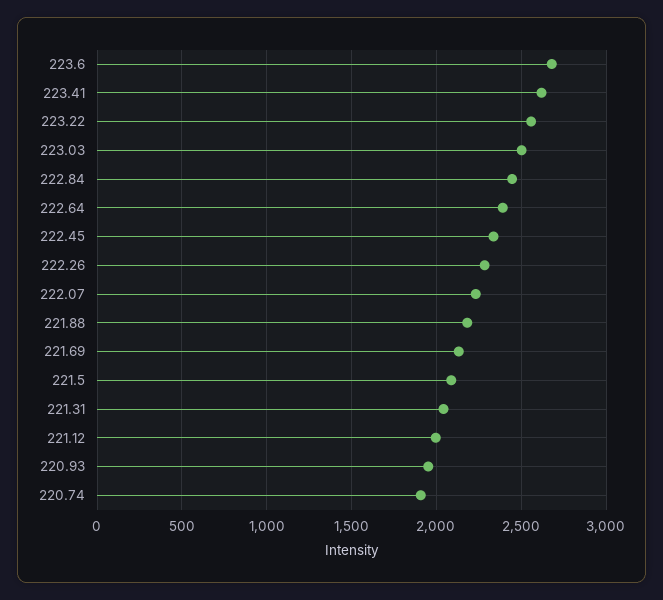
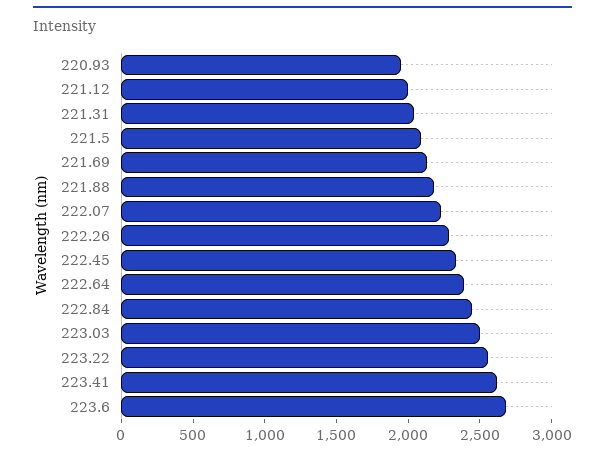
  {
    "223.6": 2700,
    "223.41": 2600,
    "223.22": 2550,
    "223.03": 2500,
    "222.84": 2450,
    "222.64": 2400,
    "222.45": 2350,
    "222.26": 2300,
    "222.07": 2250,
    "221.88": 2200,
    "221.69": 2150,
    "221.5": 2100,
    "221.31": 2050,
    "221.12": 2000,
-   "220.93": 1950,
+   "220.93": 1950
-   "220.74": 1900
  }

